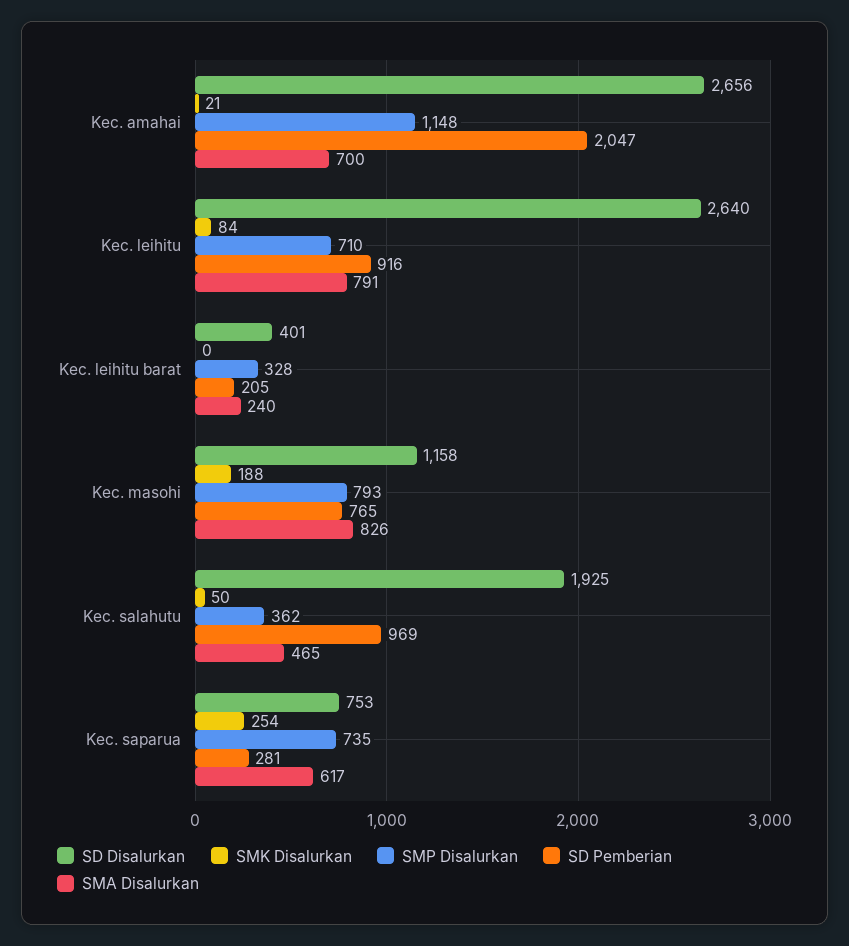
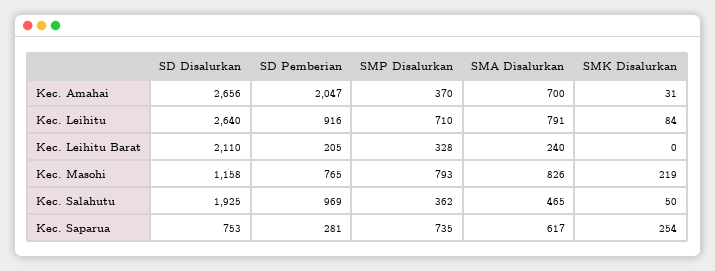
  {
    "SD Disalurkan": {
      "Kec. amahai": 2656,
      "Kec. leihitu": 2640,
-     "Kec. leihitu barat": 401,
+     "Kec. leihitu barat": 2110,
      "Kec. masohi": 1158,
      "Kec. salahutu": 1925,
      "Kec. saparua": 753
    },
    "SMK Disalurkan": {
-     "Kec. amahai": 21,
+     "Kec. amahai": 31,
      "Kec. leihitu": 84,
      "Kec. leihitu barat": 0,
-     "Kec. masohi": 188,
+     "Kec. masohi": 219,
      "Kec. salahutu": 50,
      "Kec. saparua": 254
    },
    "SMP Disalurkan": {
-     "Kec. amahai": 1148,
+     "Kec. amahai": 370,
      "Kec. leihitu": 710,
      "Kec. leihitu barat": 328,
      "Kec. masohi": 793,
      "Kec. salahutu": 362,
      "Kec. saparua": 735
    },
    "SD Pemberian": {
      "Kec. amahai": 2047,
      "Kec. leihitu": 916,
      "Kec. leihitu barat": 205,
      "Kec. masohi": 765,
      "Kec. salahutu": 969,
      "Kec. saparua": 281
    },
    "SMA Disalurkan": {
      "Kec. amahai": 700,
      "Kec. leihitu": 791,
      "Kec. leihitu barat": 240,
      "Kec. masohi": 826,
      "Kec. salahutu": 465,
      "Kec. saparua": 617
    }
  }

